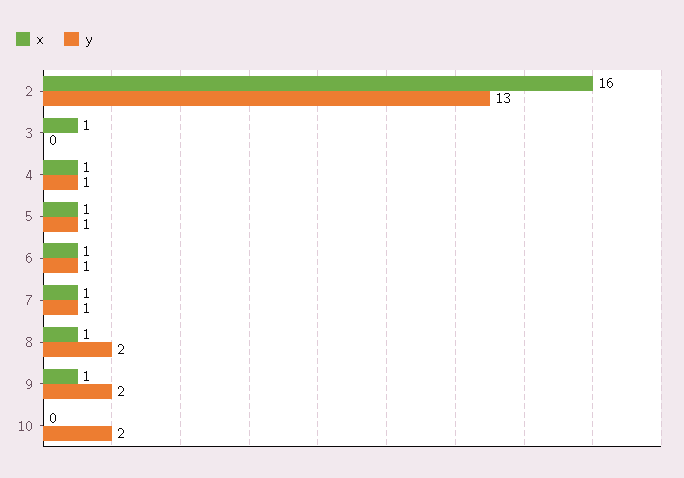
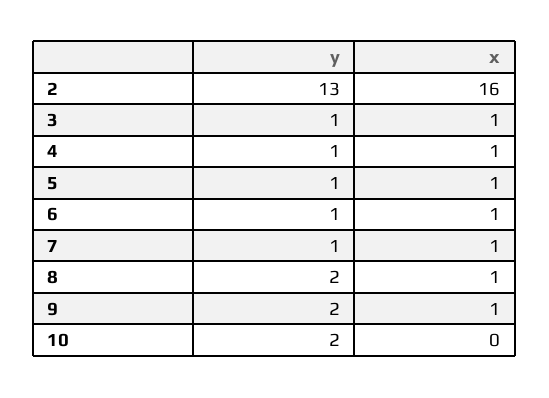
  {
    "x": {
      "2": 16,
      "3": 1,
      "4": 1,
      "5": 1,
      "6": 1,
      "7": 1,
      "8": 1,
      "9": 1,
      "10": 0
    },
    "y": {
      "2": 13,
-     "3": 0,
+     "3": 1,
      "4": 1,
      "5": 1,
      "6": 1,
      "7": 1,
      "8": 2,
      "9": 2,
      "10": 2
    }
  }

